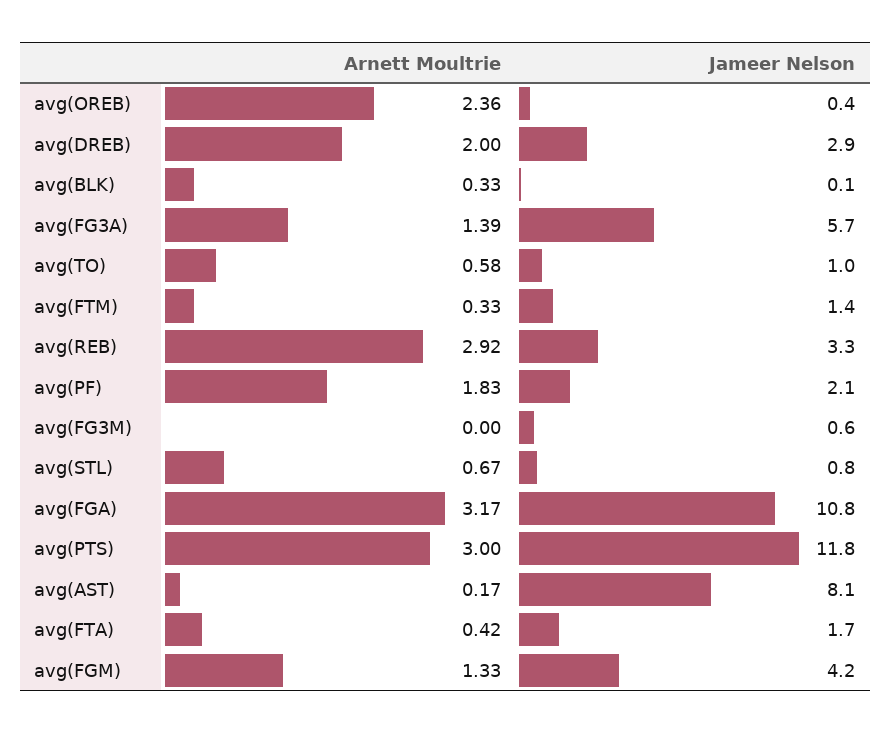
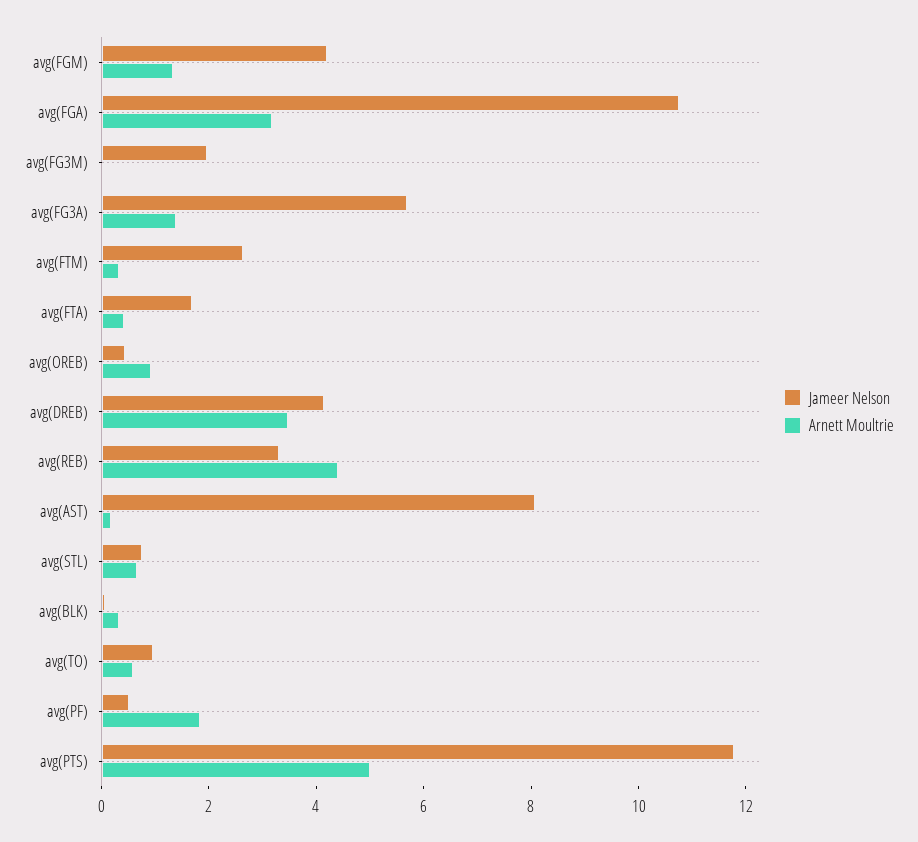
  {
    "Arnett Moultrie": {
-     "avg(OREB)": 2.36,
+     "avg(OREB)": 1,
-     "avg(DREB)": 2,
+     "avg(DREB)": 3.5,
      "avg(BLK)": 0.33,
      "avg(FG3A)": 1.39,
      "avg(TO)": 0.58,
      "avg(FTM)": 0.33,
-     "avg(REB)": 2.92,
+     "avg(REB)": 4.5,
      "avg(PF)": 1.83,
      "avg(FG3M)": 0,
      "avg(STL)": 0.67,
      "avg(FGA)": 3.17,
-     "avg(PTS)": 3,
+     "avg(PTS)": 5,
      "avg(AST)": 0.17,
      "avg(FTA)": 0.42,
      "avg(FGM)": 1.33
    },
    "Jameer Nelson": {
      "avg(OREB)": 0.4,
-     "avg(DREB)": 2.9,
+     "avg(DREB)": 4,
      "avg(BLK)": 0.1,
      "avg(FG3A)": 5.7,
      "avg(TO)": 1,
-     "avg(FTM)": 1.4,
+     "avg(FTM)": 2.5,
      "avg(REB)": 3.3,
-     "avg(PF)": 2.1,
+     "avg(PF)": 0.5,
-     "avg(FG3M)": 0.6,
+     "avg(FG3M)": 2,
      "avg(STL)": 0.8,
      "avg(FGA)": 10.8,
      "avg(PTS)": 11.8,
      "avg(AST)": 8.1,
      "avg(FTA)": 1.7,
      "avg(FGM)": 4.2
    }
  }

